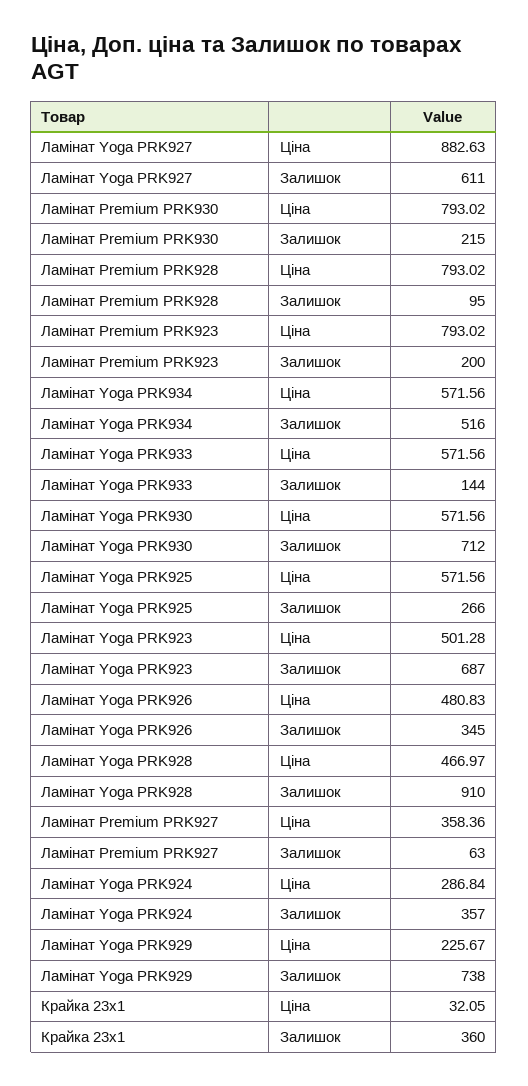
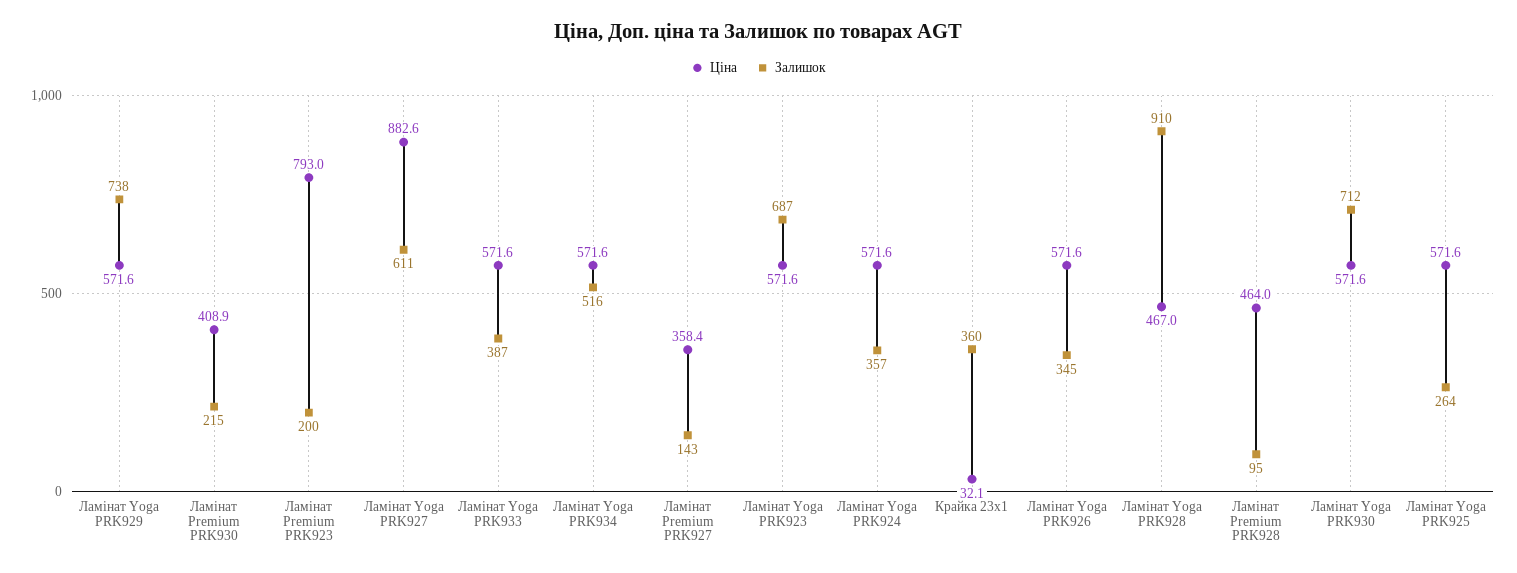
  {
    "Ціна": {
      "Ламінат Yoga PRK927": 882.63,
-     "Ламінат Premium PRK930": 793.02,
+     "Ламінат Premium PRK930": 408.9,
-     "Ламінат Premium PRK928": 793.02,
+     "Ламінат Premium PRK928": 464,
      "Ламінат Premium PRK923": 793.02,
      "Ламінат Yoga PRK934": 571.56,
      "Ламінат Yoga PRK933": 571.56,
      "Ламінат Yoga PRK930": 571.56,
      "Ламінат Yoga PRK925": 571.56,
-     "Ламінат Yoga PRK923": 501.28,
+     "Ламінат Yoga PRK923": 571.6,
-     "Ламінат Yoga PRK926": 480.83,
+     "Ламінат Yoga PRK926": 571.6,
      "Ламінат Yoga PRK928": 466.97,
      "Ламінат Premium PRK927": 358.36,
-     "Ламінат Yoga PRK924": 286.84,
+     "Ламінат Yoga PRK924": 571.6,
-     "Ламінат Yoga PRK929": 225.67,
+     "Ламінат Yoga PRK929": 571.6,
      "Крайка 23x1": 32.05
    },
    "Залишок": {
      "Ламінат Yoga PRK927": 611,
      "Ламінат Premium PRK930": 215,
      "Ламінат Premium PRK928": 95,
      "Ламінат Premium PRK923": 200,
      "Ламінат Yoga PRK934": 516,
-     "Ламінат Yoga PRK933": 144,
+     "Ламінат Yoga PRK933": 387,
      "Ламінат Yoga PRK930": 712,
-     "Ламінат Yoga PRK925": 266,
+     "Ламінат Yoga PRK925": 264,
      "Ламінат Yoga PRK923": 687,
      "Ламінат Yoga PRK926": 345,
      "Ламінат Yoga PRK928": 910,
-     "Ламінат Premium PRK927": 63,
+     "Ламінат Premium PRK927": 143,
      "Ламінат Yoga PRK924": 357,
      "Ламінат Yoga PRK929": 738,
      "Крайка 23x1": 360
    }
  }

